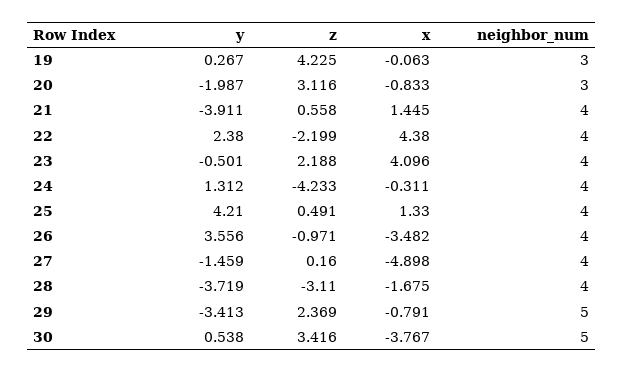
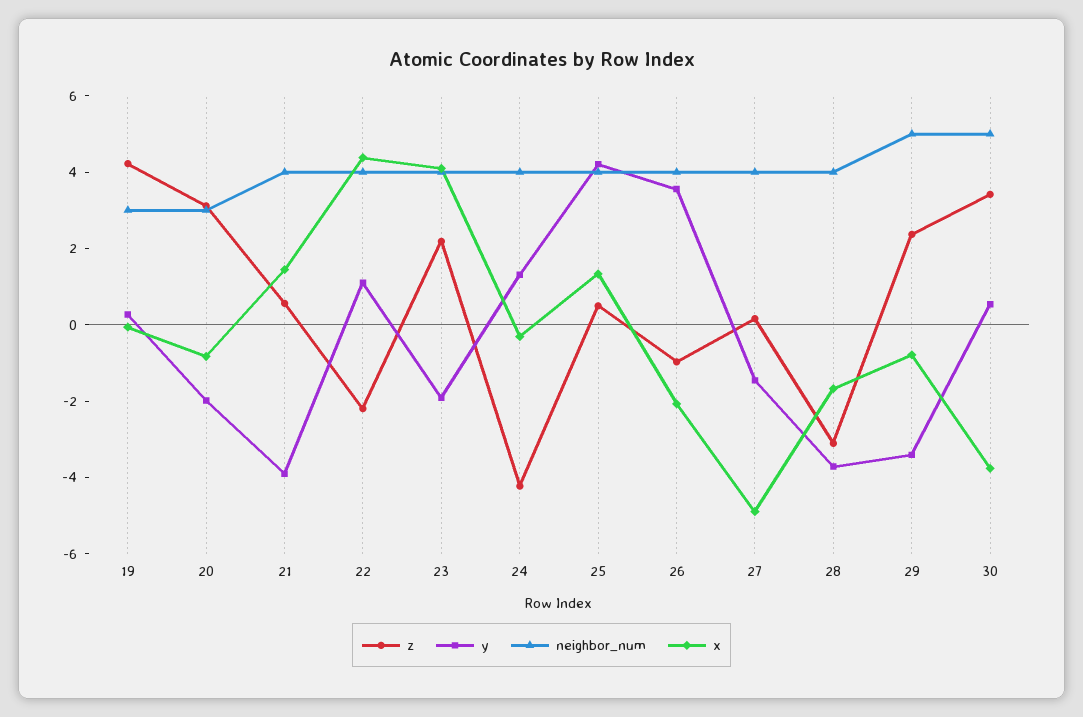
  {
    "y": {
      "19": 0.267,
      "20": -1.987,
      "21": -3.911,
-     "22": 2.38,
+     "22": 1,
-     "23": -0.501,
+     "23": -2,
      "24": 1.312,
      "25": 4.21,
      "26": 3.556,
      "27": -1.459,
      "28": -3.719,
      "29": -3.413,
      "30": 0.538
    },
    "z": {
      "19": 4.225,
      "20": 3.116,
      "21": 0.558,
      "22": -2.199,
      "23": 2.188,
      "24": -4.233,
      "25": 0.491,
      "26": -0.971,
      "27": 0.16,
      "28": -3.11,
      "29": 2.369,
      "30": 3.416
    },
    "x": {
      "19": -0.063,
      "20": -0.833,
      "21": 1.445,
      "22": 4.38,
      "23": 4.096,
      "24": -0.311,
      "25": 1.33,
-     "26": -3.482,
+     "26": -2,
      "27": -4.898,
      "28": -1.675,
      "29": -0.791,
      "30": -3.767
    },
    "neighbor_num": {
      "19": 3,
      "20": 3,
      "21": 4,
      "22": 4,
      "23": 4,
      "24": 4,
      "25": 4,
      "26": 4,
      "27": 4,
      "28": 4,
      "29": 5,
      "30": 5
    }
  }

